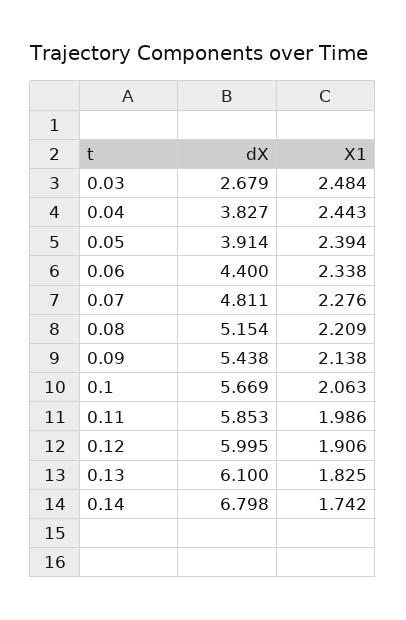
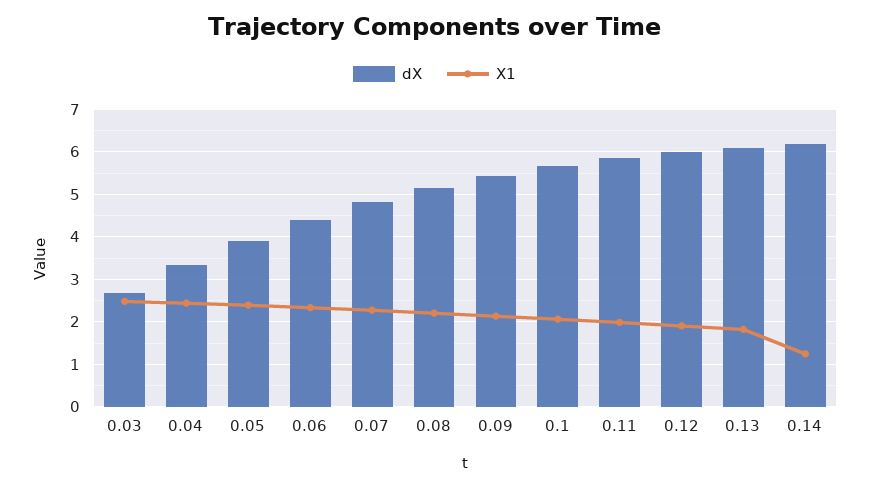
  {
    "dX": {
      "0.03": 2.679,
-     "0.04": 3.827,
+     "0.04": 3.4,
      "0.05": 3.914,
      "0.06": 4.4,
      "0.07": 4.811,
      "0.08": 5.154,
      "0.09": 5.438,
      "0.1": 5.669,
      "0.11": 5.853,
      "0.12": 5.995,
      "0.13": 6.1,
-     "0.14": 6.798
+     "0.14": 6.2
    },
    "X1": {
      "0.03": 2.484,
      "0.04": 2.443,
      "0.05": 2.394,
      "0.06": 2.338,
      "0.07": 2.276,
      "0.08": 2.209,
      "0.09": 2.138,
      "0.1": 2.063,
      "0.11": 1.986,
      "0.12": 1.906,
      "0.13": 1.825,
-     "0.14": 1.742
+     "0.14": 1.2
    }
  }

